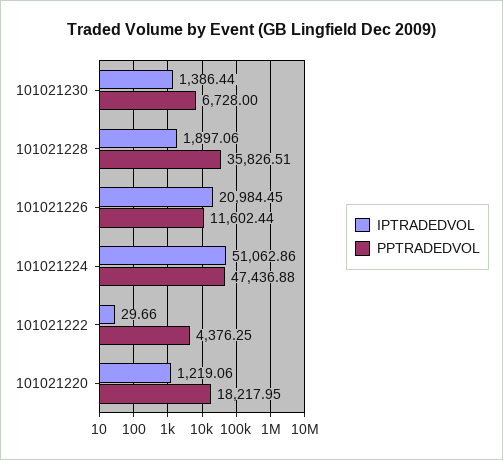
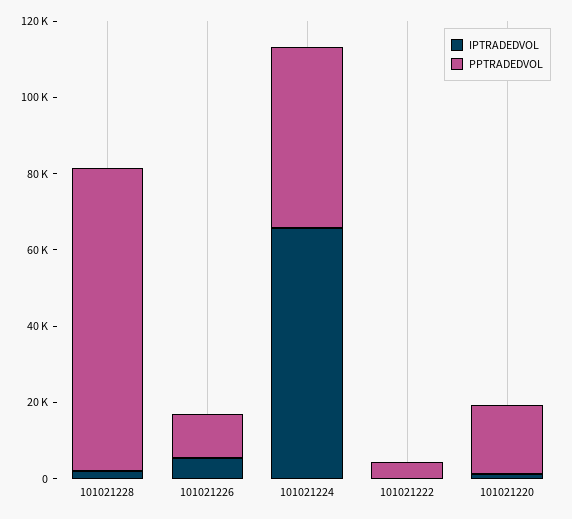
  {
    "IPTRADEDVOL": {
-     "101021230": 1386.44,
      "101021228": 1897.06,
-     "101021226": 20984.45,
+     "101021226": 5000,
-     "101021224": 51062.86,
+     "101021224": 65000,
      "101021222": 29.66,
      "101021220": 1219.06
    },
    "PPTRADEDVOL": {
-     "101021230": 6728,
-     "101021228": 35826.51,
+     "101021228": 80000,
      "101021226": 11602.44,
      "101021224": 47436.88,
      "101021222": 4376.25,
      "101021220": 18217.95
    }
  }

